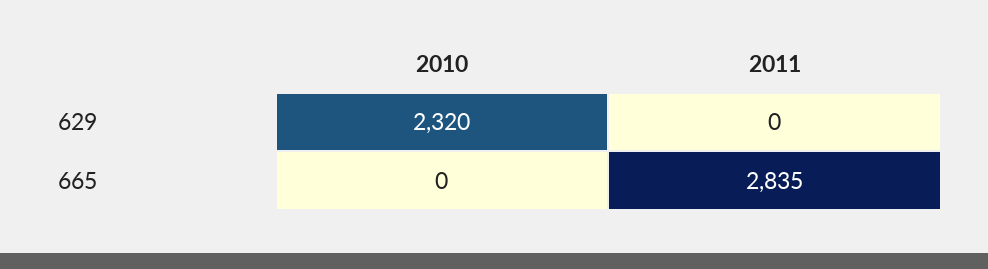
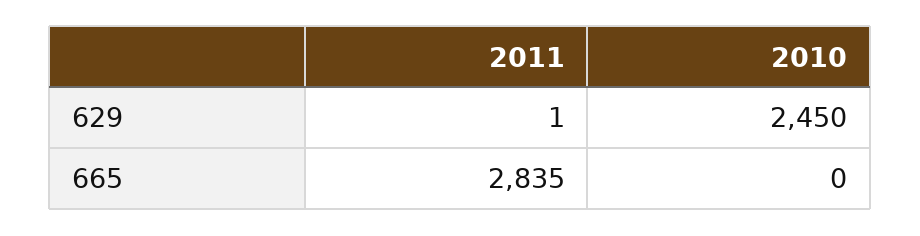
  {
    "2010": {
-     "629": 2320,
+     "629": 2450,
      "665": 0
    },
    "2011": {
-     "629": 0,
+     "629": 1,
      "665": 2835
    }
  }

